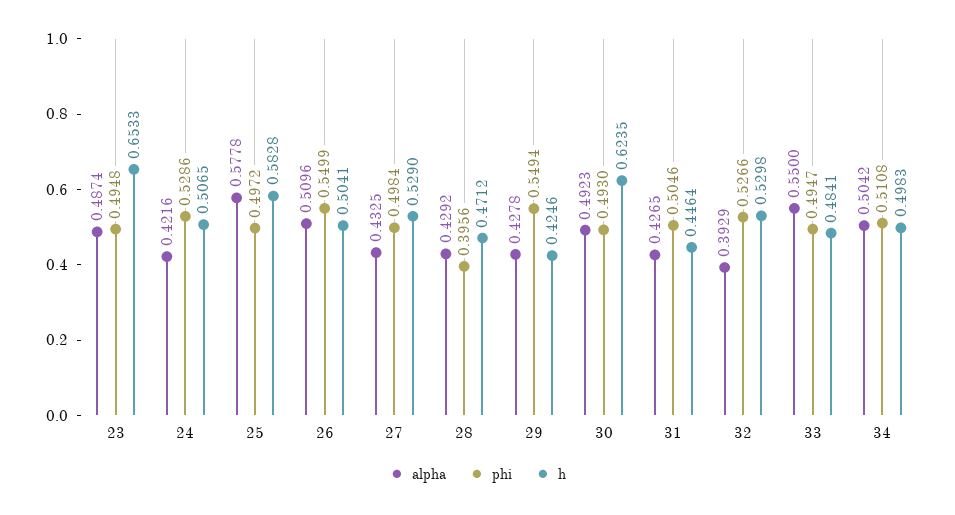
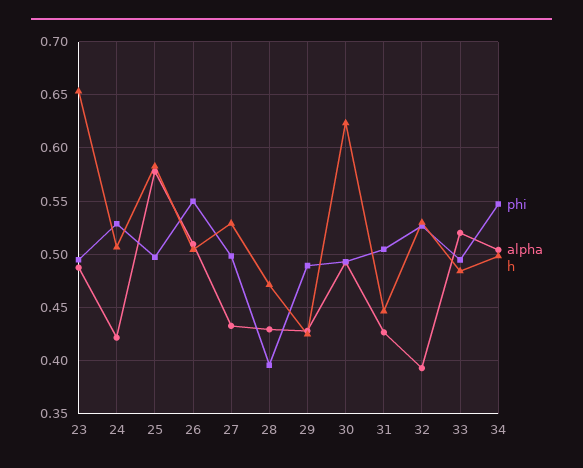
  {
    "alpha": {
      "23": 0.4874,
      "24": 0.4216,
      "25": 0.5778,
      "26": 0.5096,
      "27": 0.4325,
      "28": 0.4292,
      "29": 0.4278,
      "30": 0.4923,
      "31": 0.4265,
      "32": 0.3929,
-     "33": 0.55,
+     "33": 0.52,
      "34": 0.5042
    },
    "phi": {
      "23": 0.4948,
      "24": 0.5286,
      "25": 0.4972,
      "26": 0.5499,
      "27": 0.4984,
      "28": 0.3956,
-     "29": 0.5494,
+     "29": 0.49,
      "30": 0.493,
      "31": 0.5046,
      "32": 0.5266,
      "33": 0.4947,
-     "34": 0.5108
+     "34": 0.55
    },
    "h": {
      "23": 0.6533,
      "24": 0.5065,
      "25": 0.5828,
      "26": 0.5041,
      "27": 0.529,
      "28": 0.4712,
      "29": 0.4246,
      "30": 0.6235,
      "31": 0.4464,
      "32": 0.5298,
      "33": 0.4841,
      "34": 0.4983
    }
  }

